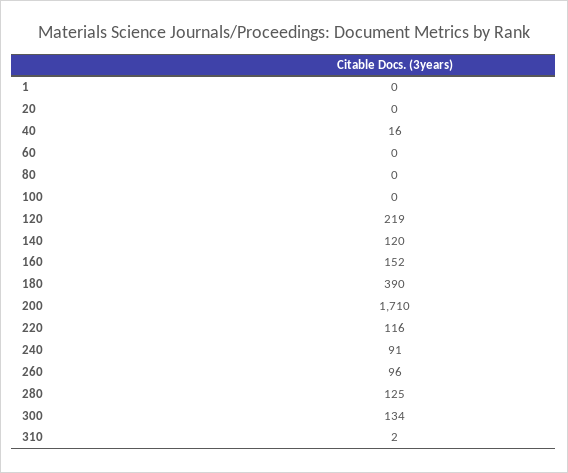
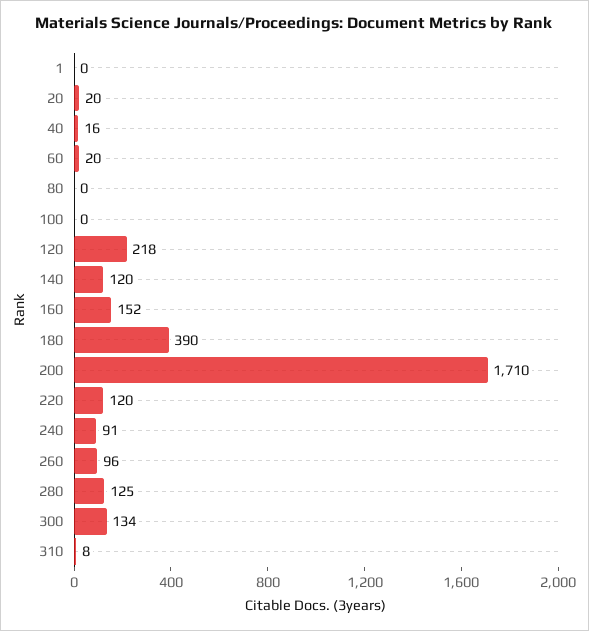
  {
    "1": 0,
-   "20": 0,
+   "20": 20,
    "40": 16,
-   "60": 0,
+   "60": 20,
    "80": 0,
    "100": 0,
-   "120": 219,
+   "120": 218,
    "140": 120,
    "160": 152,
    "180": 390,
    "200": 1710,
-   "220": 116,
+   "220": 120,
    "240": 91,
    "260": 96,
    "280": 125,
    "300": 134,
-   "310": 2
+   "310": 8
  }

